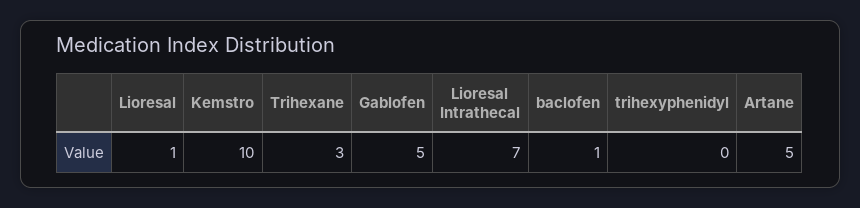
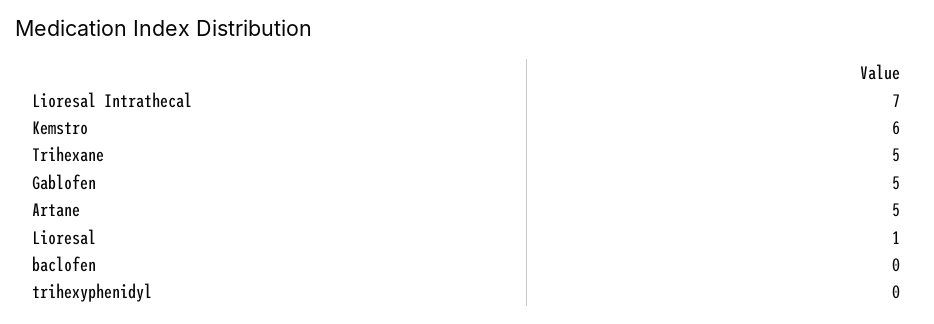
  {
    "Lioresal": 1,
-   "Kemstro": 10,
+   "Kemstro": 6,
-   "Trihexane": 3,
+   "Trihexane": 5,
    "Gablofen": 5,
    "Lioresal Intrathecal": 7,
-   "baclofen": 1,
+   "baclofen": 0,
    "trihexyphenidyl": 0,
    "Artane": 5
  }

